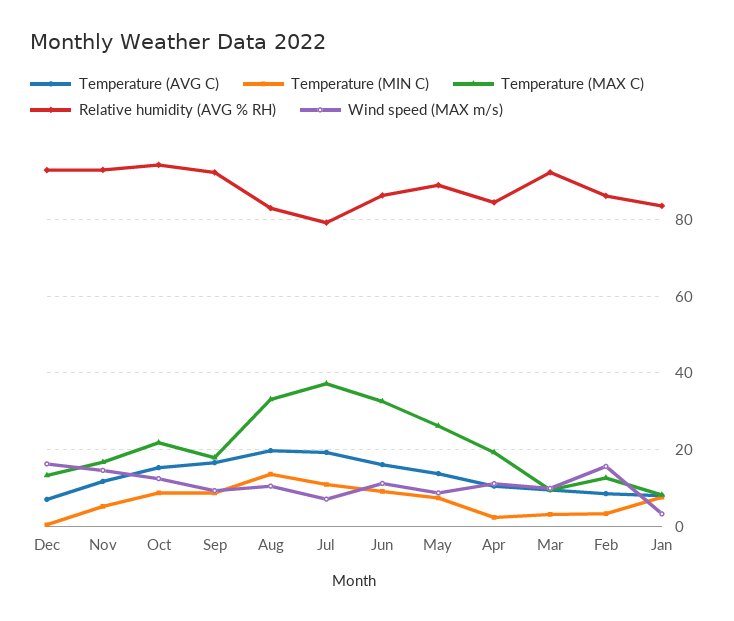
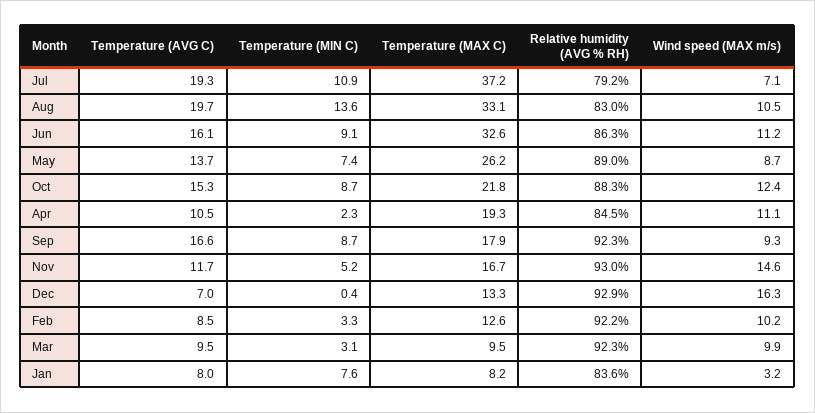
  {
    "Temperature (AVG C)": {
      "Dec": 7,
      "Nov": 11.7,
      "Oct": 15.3,
      "Sep": 16.6,
      "Aug": 19.7,
      "Jul": 19.3,
      "Jun": 16.1,
      "May": 13.7,
      "Apr": 10.5,
      "Mar": 9.5,
      "Feb": 8.5,
      "Jan": 8
    },
    "Temperature (MIN C)": {
      "Dec": 0.4,
      "Nov": 5.2,
      "Oct": 8.7,
      "Sep": 8.7,
      "Aug": 13.6,
      "Jul": 10.9,
      "Jun": 9.1,
      "May": 7.4,
      "Apr": 2.3,
      "Mar": 3.1,
      "Feb": 3.3,
      "Jan": 7.6
    },
    "Temperature (MAX C)": {
      "Dec": 13.3,
      "Nov": 16.7,
      "Oct": 21.8,
      "Sep": 17.9,
      "Aug": 33.1,
      "Jul": 37.2,
      "Jun": 32.6,
      "May": 26.2,
      "Apr": 19.3,
      "Mar": 9.5,
      "Feb": 12.6,
      "Jan": 8.2
    },
    "Relative humidity (AVG % RH)": {
      "Dec": 92.9,
      "Nov": 93,
-     "Oct": 94,
+     "Oct": 88.3,
      "Sep": 92.3,
      "Aug": 83,
      "Jul": 79.2,
      "Jun": 86.3,
      "May": 89,
      "Apr": 84.5,
      "Mar": 92.3,
-     "Feb": 86,
+     "Feb": 92.2,
      "Jan": 83.6
    },
    "Wind speed (MAX m/s)": {
      "Dec": 16.3,
      "Nov": 14.6,
      "Oct": 12.4,
      "Sep": 9.3,
      "Aug": 10.5,
      "Jul": 7.1,
      "Jun": 11.2,
      "May": 8.7,
      "Apr": 11.1,
      "Mar": 9.9,
-     "Feb": 16,
+     "Feb": 10.2,
      "Jan": 3.2
    }
  }

